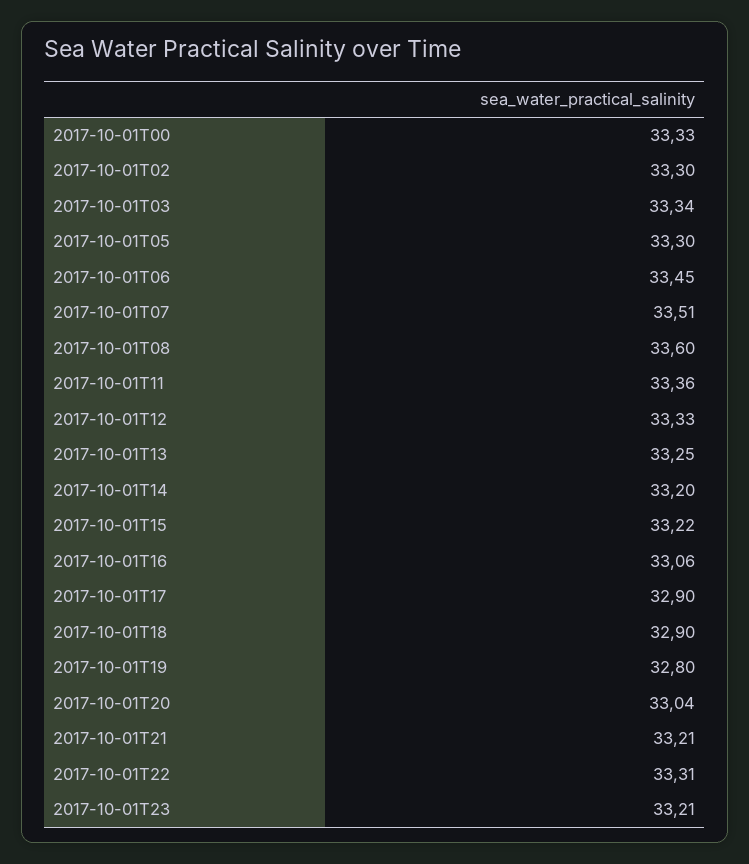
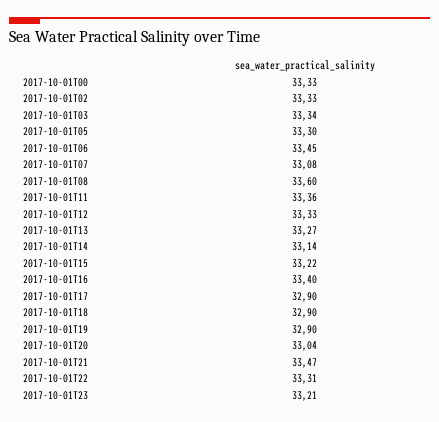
  {
    "2017-10-01T00": 33.33,
-   "2017-10-01T02": 33.3,
+   "2017-10-01T02": 33.33,
    "2017-10-01T03": 33.34,
    "2017-10-01T05": 33.3,
    "2017-10-01T06": 33.45,
-   "2017-10-01T07": 33.51,
+   "2017-10-01T07": 33.08,
    "2017-10-01T08": 33.6,
    "2017-10-01T11": 33.36,
    "2017-10-01T12": 33.33,
-   "2017-10-01T13": 33.25,
+   "2017-10-01T13": 33.27,
-   "2017-10-01T14": 33.2,
+   "2017-10-01T14": 33.14,
    "2017-10-01T15": 33.22,
-   "2017-10-01T16": 33.06,
+   "2017-10-01T16": 33.4,
    "2017-10-01T17": 32.9,
    "2017-10-01T18": 32.9,
-   "2017-10-01T19": 32.8,
+   "2017-10-01T19": 32.9,
    "2017-10-01T20": 33.04,
-   "2017-10-01T21": 33.21,
+   "2017-10-01T21": 33.47,
    "2017-10-01T22": 33.31,
    "2017-10-01T23": 33.21
  }

